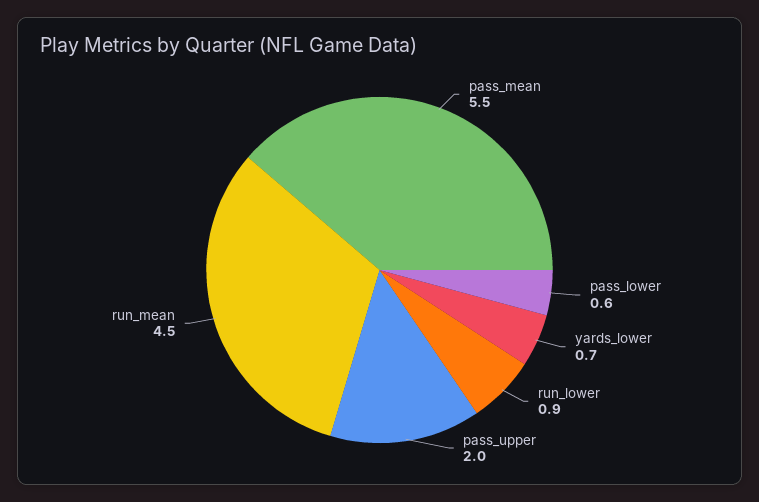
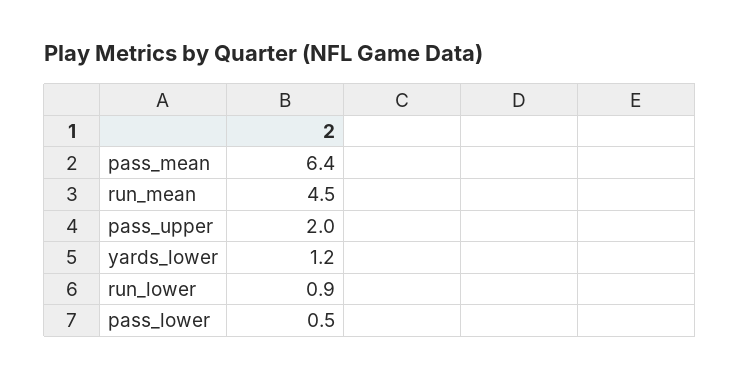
  {
-   "pass_mean": 5.5,
+   "pass_mean": 6.4,
-   "pass_lower": 0.6,
+   "pass_lower": 0.5,
-   "yards_lower": 0.7,
+   "yards_lower": 1.2,
    "run_lower": 0.9,
    "pass_upper": 2,
    "run_mean": 4.5
  }

